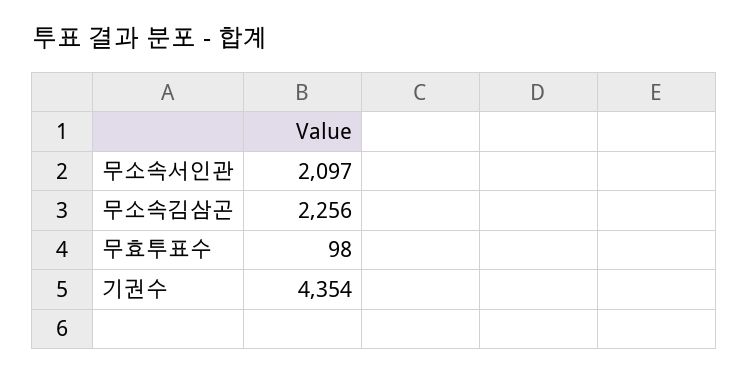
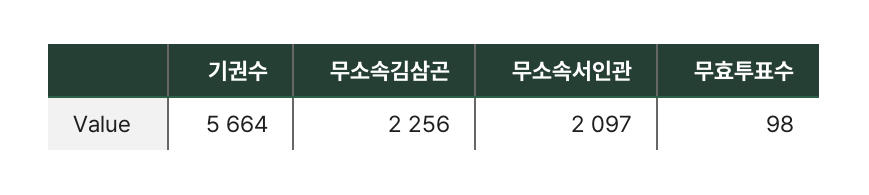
  {
    "무소속서인관": 2097,
    "무소속김삼곤": 2256,
    "무효투표수": 98,
-   "기권수": 4354
+   "기권수": 5664
  }

